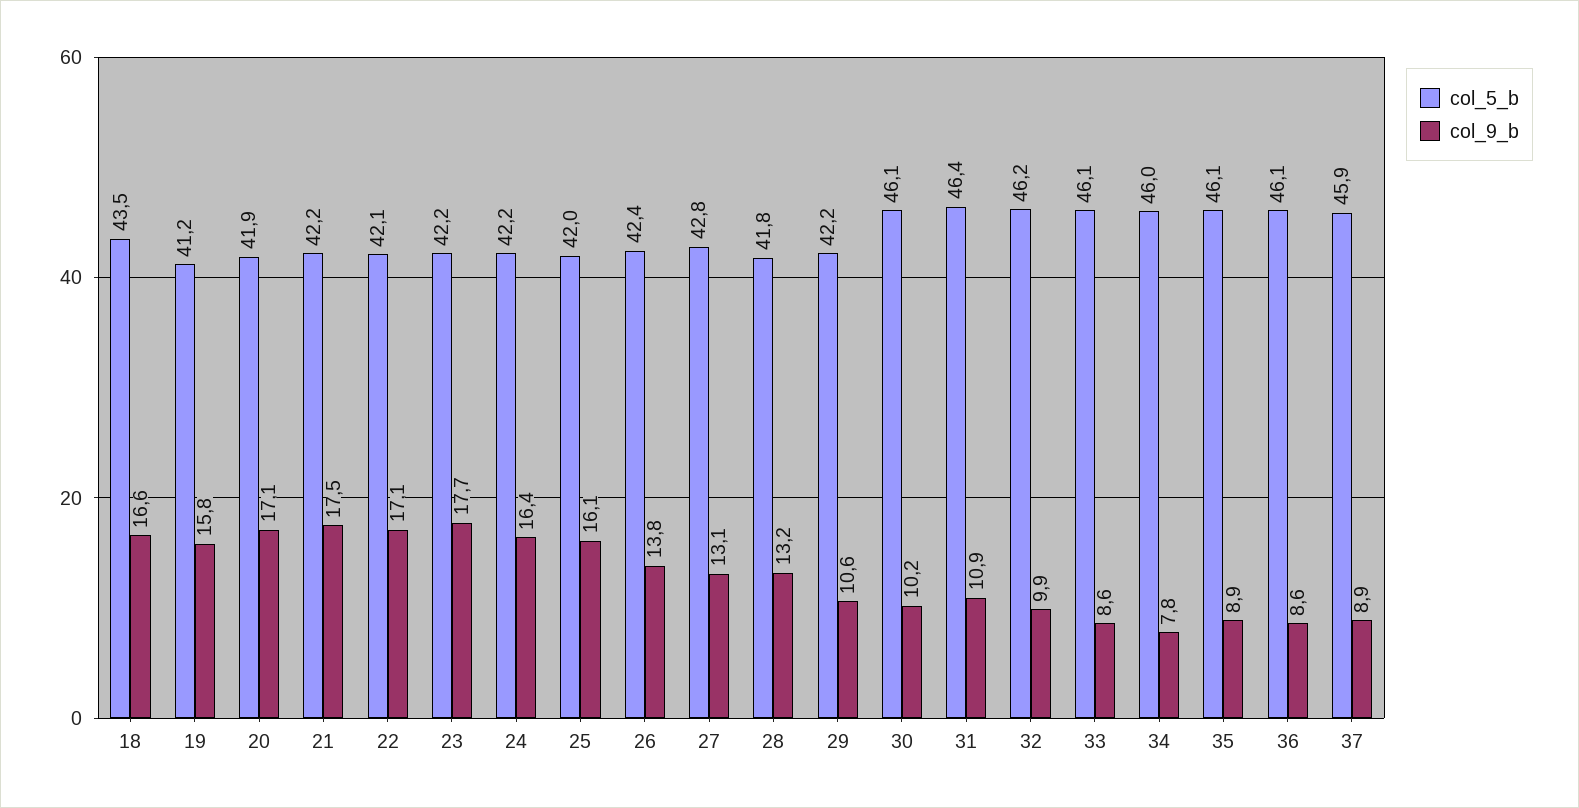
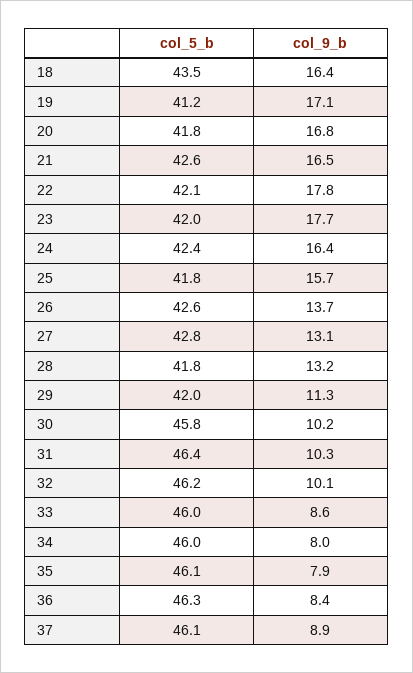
  {
    "col_5_b": {
      "18": 43.5,
      "19": 41.2,
-     "20": 41.9,
+     "20": 41.8,
-     "21": 42.2,
+     "21": 42.6,
      "22": 42.1,
-     "23": 42.2,
+     "23": 42,
-     "24": 42.2,
+     "24": 42.4,
-     "25": 42,
+     "25": 41.8,
-     "26": 42.4,
+     "26": 42.6,
      "27": 42.8,
      "28": 41.8,
-     "29": 42.2,
+     "29": 42,
-     "30": 46.1,
+     "30": 45.8,
      "31": 46.4,
      "32": 46.2,
-     "33": 46.1,
+     "33": 46,
      "34": 46,
      "35": 46.1,
-     "36": 46.1,
+     "36": 46.3,
-     "37": 45.9
+     "37": 46.1
    },
    "col_9_b": {
-     "18": 16.6,
+     "18": 16.4,
-     "19": 15.8,
+     "19": 17.1,
-     "20": 17.1,
+     "20": 16.8,
-     "21": 17.5,
+     "21": 16.5,
-     "22": 17.1,
+     "22": 17.8,
      "23": 17.7,
      "24": 16.4,
-     "25": 16.1,
+     "25": 15.7,
-     "26": 13.8,
+     "26": 13.7,
      "27": 13.1,
      "28": 13.2,
-     "29": 10.6,
+     "29": 11.3,
      "30": 10.2,
-     "31": 10.9,
+     "31": 10.3,
-     "32": 9.9,
+     "32": 10.1,
      "33": 8.6,
-     "34": 7.8,
+     "34": 8,
-     "35": 8.9,
+     "35": 7.9,
-     "36": 8.6,
+     "36": 8.4,
      "37": 8.9
    }
  }

